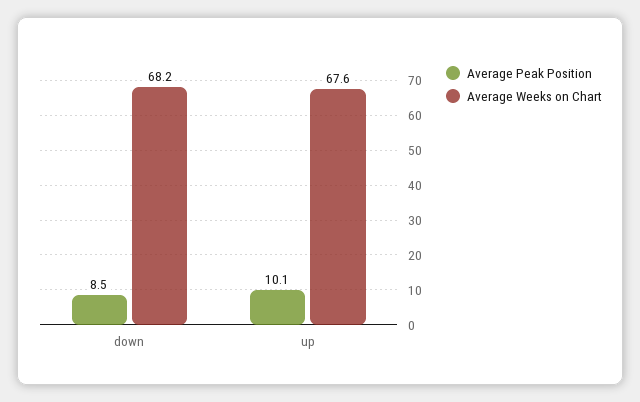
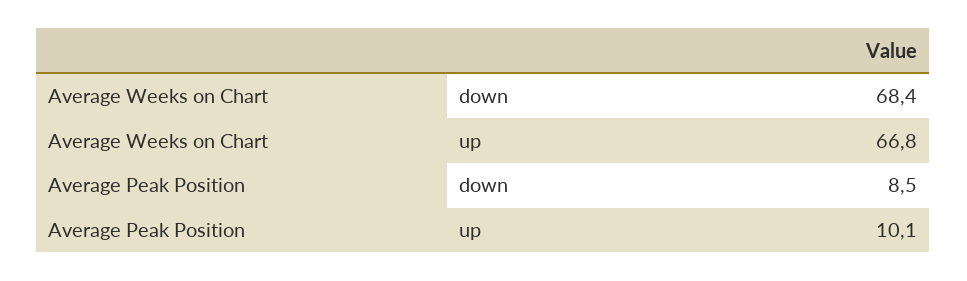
  {
    "Average Peak Position": {
      "down": 8.5,
      "up": 10.1
    },
    "Average Weeks on Chart": {
-     "down": 68.2,
+     "down": 68.4,
-     "up": 67.6
+     "up": 66.8
    }
  }

